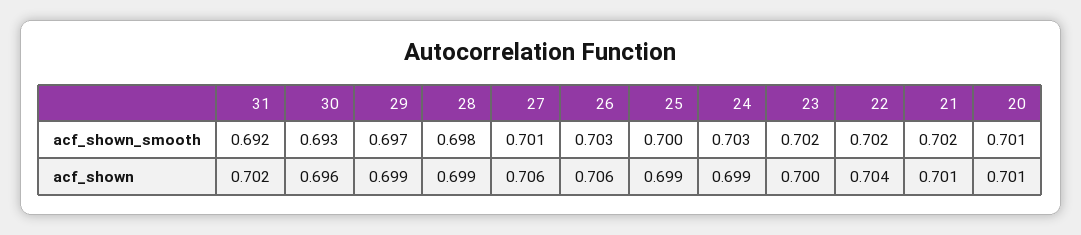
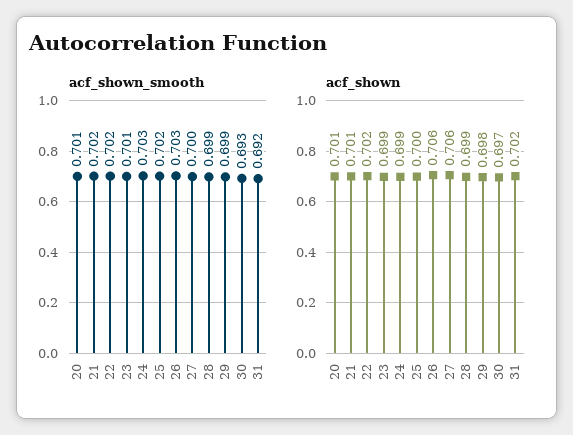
  {
    "acf_shown_smooth": {
      "31": 0.692,
      "30": 0.693,
-     "29": 0.697,
+     "29": 0.699,
-     "28": 0.698,
+     "28": 0.699,
-     "27": 0.701,
+     "27": 0.7,
      "26": 0.703,
-     "25": 0.7,
+     "25": 0.702,
      "24": 0.703,
-     "23": 0.702,
+     "23": 0.701,
      "22": 0.702,
      "21": 0.702,
      "20": 0.701
    },
    "acf_shown": {
      "31": 0.702,
-     "30": 0.696,
+     "30": 0.697,
-     "29": 0.699,
+     "29": 0.698,
      "28": 0.699,
      "27": 0.706,
      "26": 0.706,
-     "25": 0.699,
+     "25": 0.7,
      "24": 0.699,
-     "23": 0.7,
+     "23": 0.699,
-     "22": 0.704,
+     "22": 0.702,
      "21": 0.701,
      "20": 0.701
    }
  }

